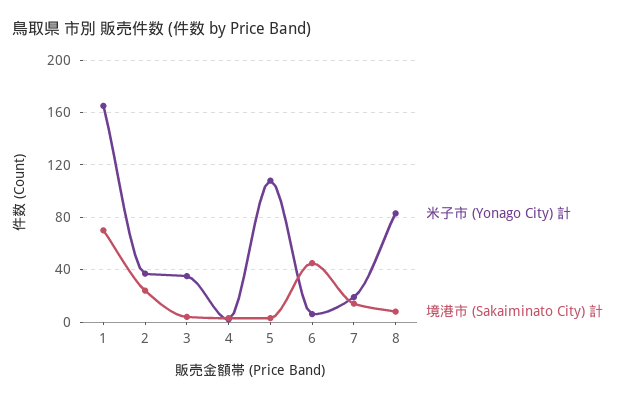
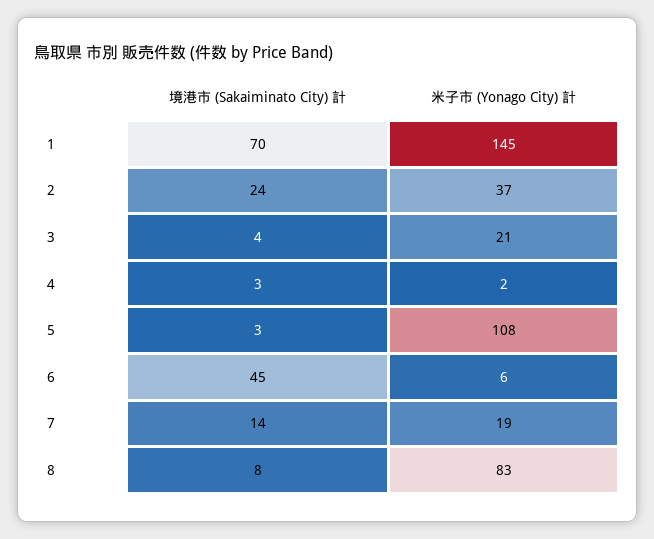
  {
    "米子市 (Yonago City) 計": {
-     "1": 165,
+     "1": 145,
      "2": 37,
-     "3": 35,
+     "3": 21,
      "4": 2,
      "5": 108,
      "6": 6,
      "7": 19,
      "8": 83
    },
    "境港市 (Sakaiminato City) 計": {
      "1": 70,
      "2": 24,
      "3": 4,
      "4": 3,
      "5": 3,
      "6": 45,
      "7": 14,
      "8": 8
    }
  }

